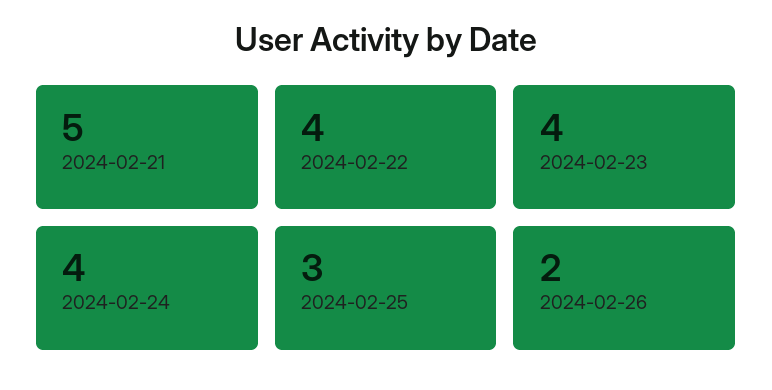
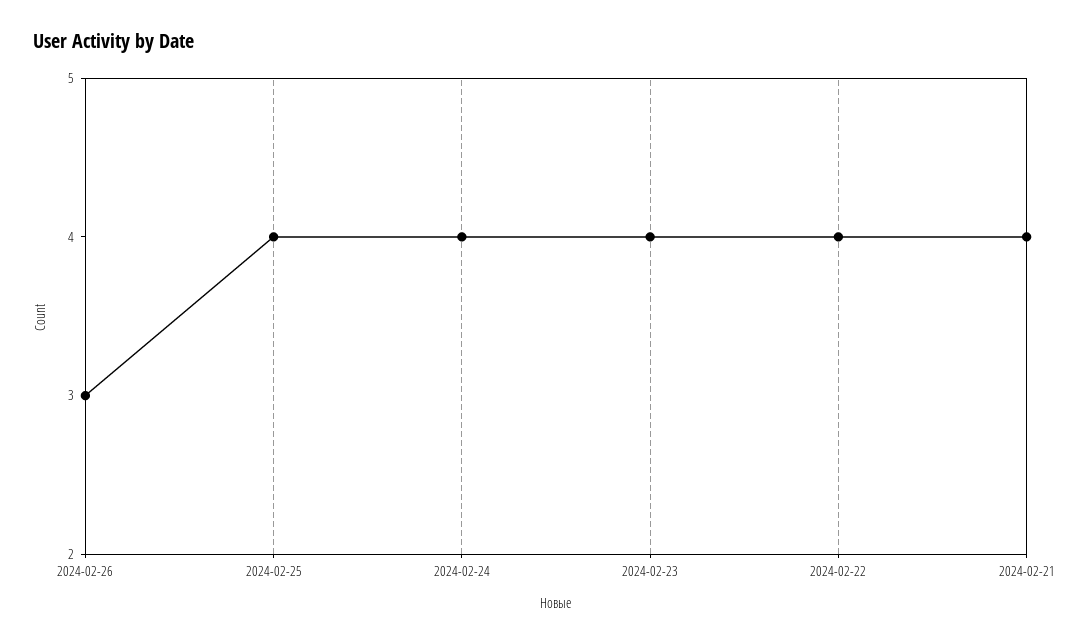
  {
-   "2024-02-21": 5,
+   "2024-02-21": 4,
    "2024-02-22": 4,
    "2024-02-23": 4,
    "2024-02-24": 4,
-   "2024-02-25": 3,
+   "2024-02-25": 4,
-   "2024-02-26": 2
+   "2024-02-26": 3
  }

